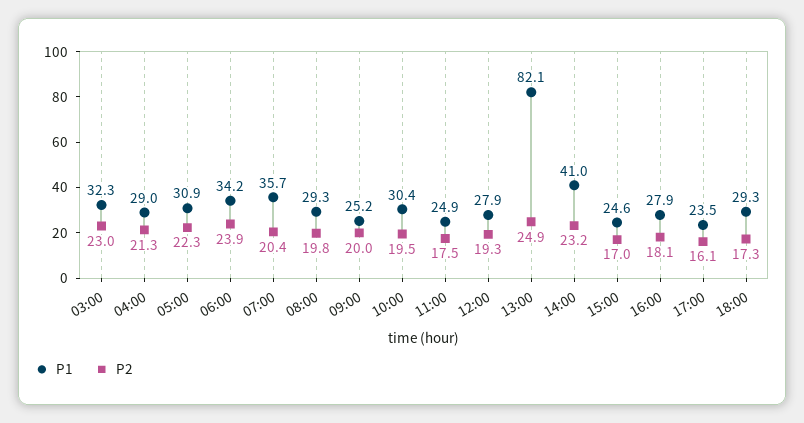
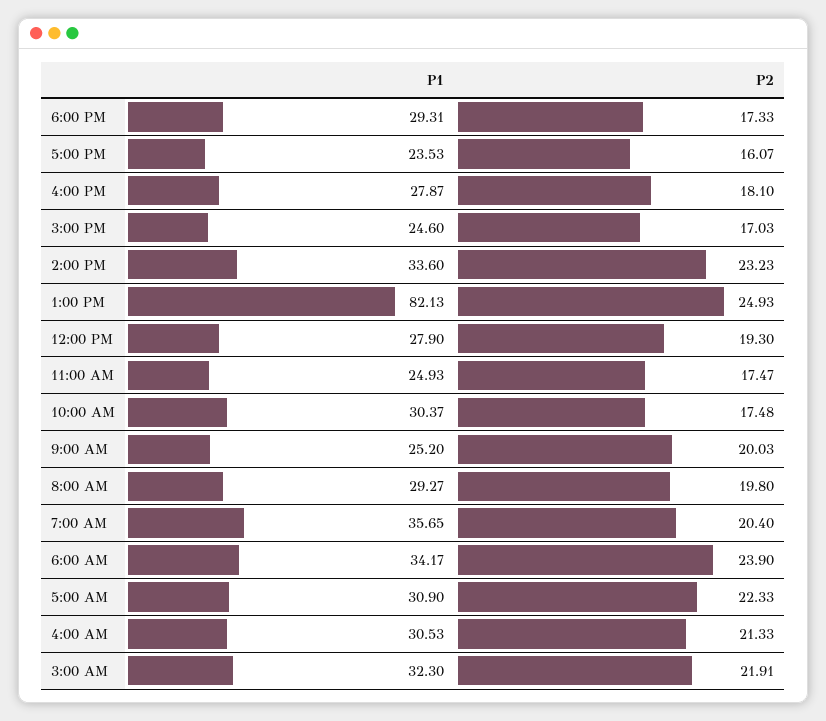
  {
    "P1": {
      "03:00": 32.3,
-     "04:00": 29,
+     "04:00": 30.53,
      "05:00": 30.9,
      "06:00": 34.17,
      "07:00": 35.65,
      "08:00": 29.27,
      "09:00": 25.2,
      "10:00": 30.37,
      "11:00": 24.93,
      "12:00": 27.9,
      "13:00": 82.13,
-     "14:00": 41,
+     "14:00": 33.6,
      "15:00": 24.6,
      "16:00": 27.87,
      "17:00": 23.53,
      "18:00": 29.31
    },
    "P2": {
-     "03:00": 23,
+     "03:00": 21.91,
      "04:00": 21.33,
      "05:00": 22.33,
      "06:00": 23.9,
      "07:00": 20.4,
      "08:00": 19.8,
      "09:00": 20.03,
-     "10:00": 19.5,
+     "10:00": 17.48,
      "11:00": 17.47,
      "12:00": 19.3,
      "13:00": 24.93,
      "14:00": 23.23,
      "15:00": 17.03,
      "16:00": 18.1,
      "17:00": 16.07,
      "18:00": 17.33
    }
  }

